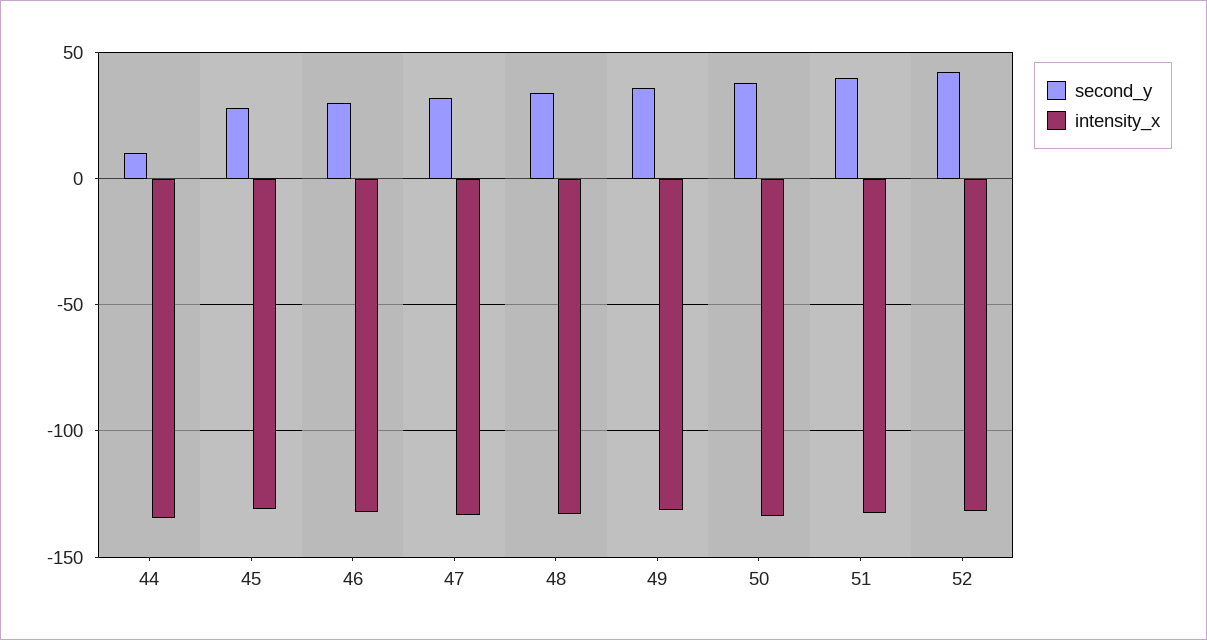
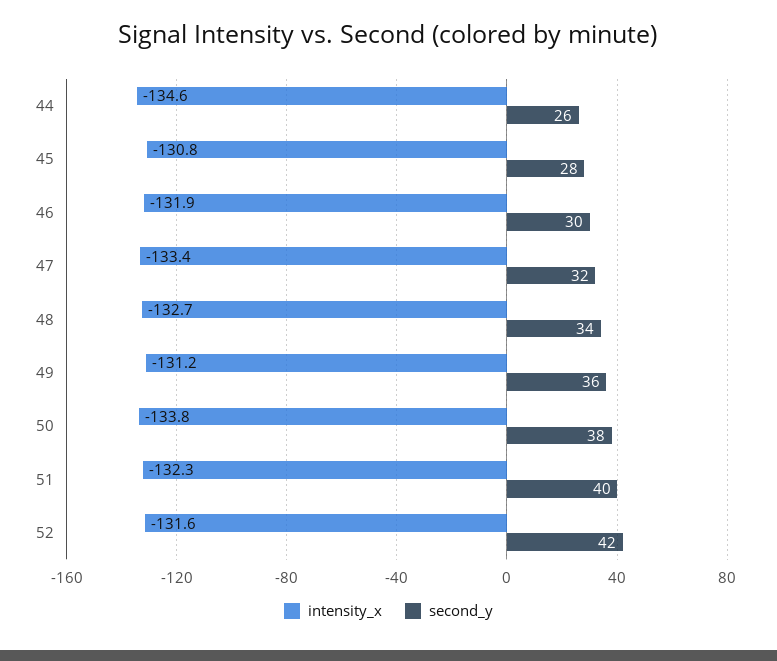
  {
    "second_y": {
-     "44": 10,
+     "44": 26,
      "45": 28,
      "46": 30,
      "47": 32,
      "48": 34,
      "49": 36,
      "50": 38,
      "51": 40,
      "52": 42
    },
    "intensity_x": {
      "44": -134.6,
      "45": -130.8,
      "46": -131.9,
      "47": -133.4,
      "48": -132.7,
      "49": -131.2,
      "50": -133.8,
      "51": -132.3,
      "52": -131.6
    }
  }

